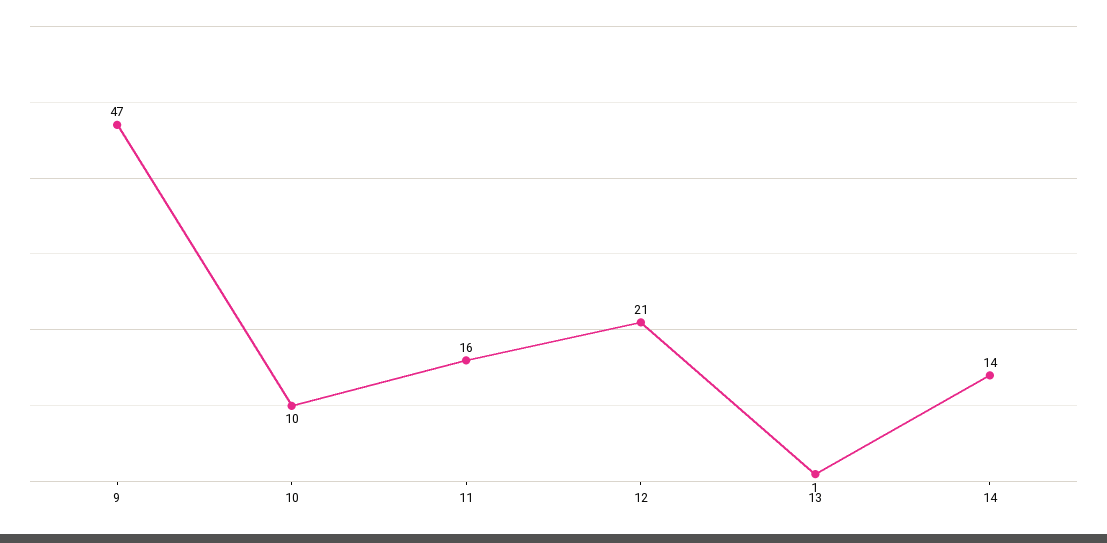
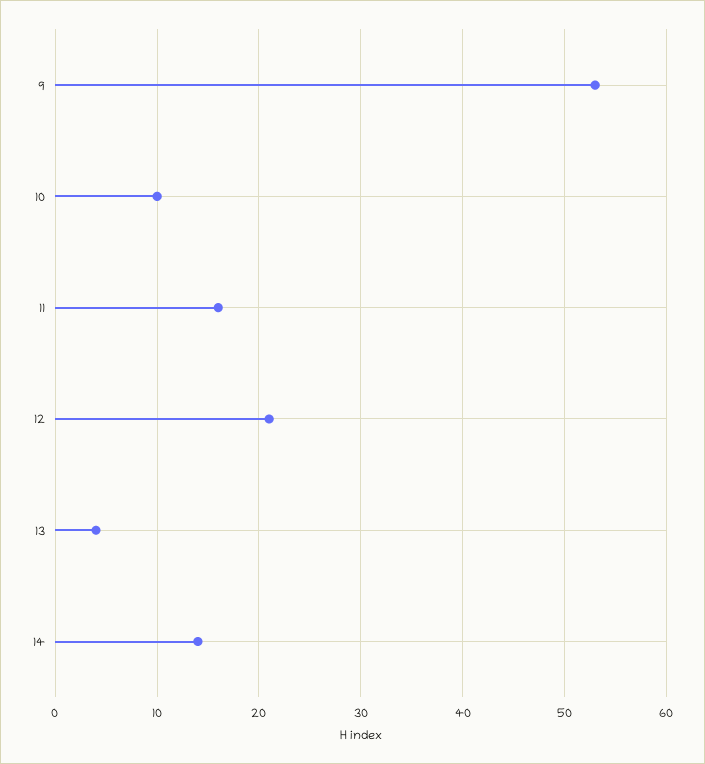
  {
-   "9": 47,
+   "9": 53,
    "10": 10,
    "11": 16,
    "12": 21,
-   "13": 1,
+   "13": 4,
    "14": 14
  }

